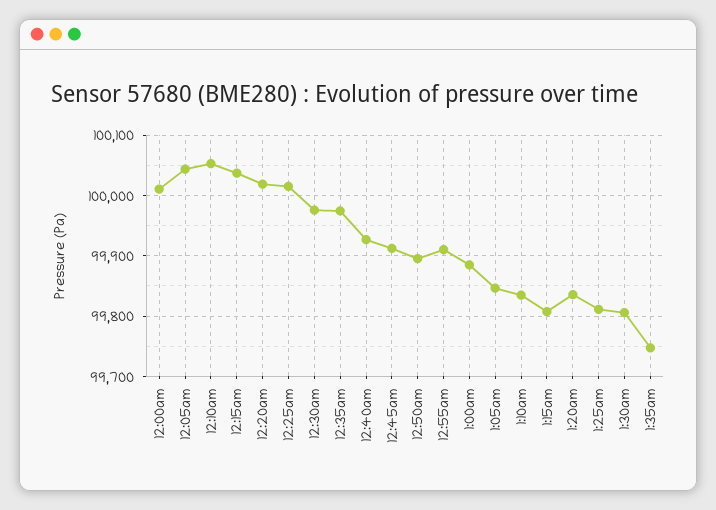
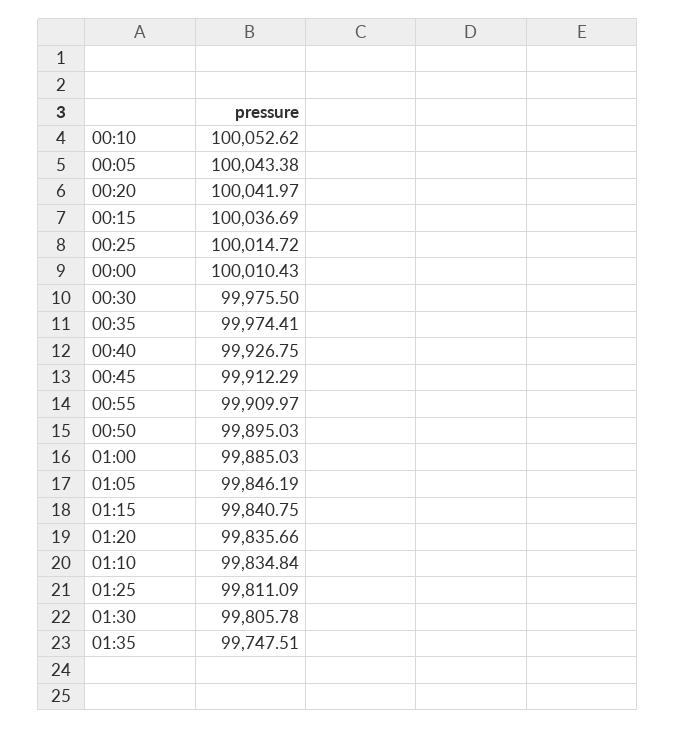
  {
    "12:00am": 100010.43,
    "12:05am": 100043.38,
    "12:10am": 100052.62,
    "12:15am": 100036.69,
-   "12:20am": 100020,
+   "12:20am": 100041.97,
    "12:25am": 100014.72,
    "12:30am": 99975.5,
    "12:35am": 99974.41,
    "12:40am": 99926.75,
    "12:45am": 99912.29,
    "12:50am": 99895.03,
    "12:55am": 99909.97,
    "1:00am": 99885.03,
    "1:05am": 99846.19,
    "1:10am": 99834.84,
-   "1:15am": 99810,
+   "1:15am": 99840.75,
    "1:20am": 99835.66,
    "1:25am": 99811.09,
    "1:30am": 99805.78,
    "1:35am": 99747.51
  }

